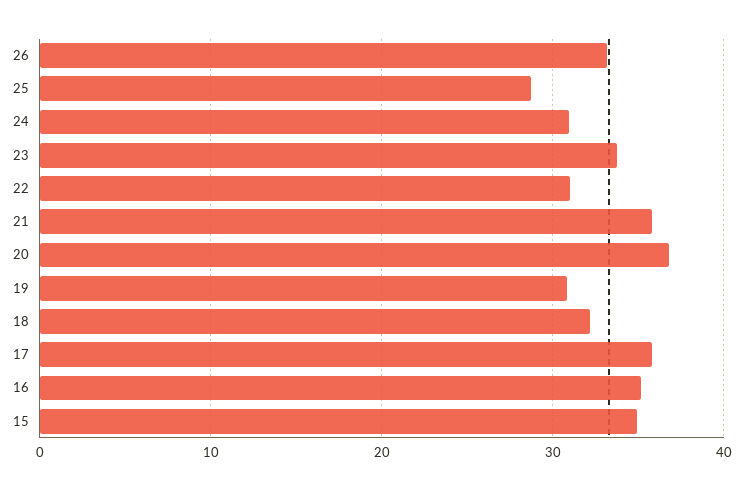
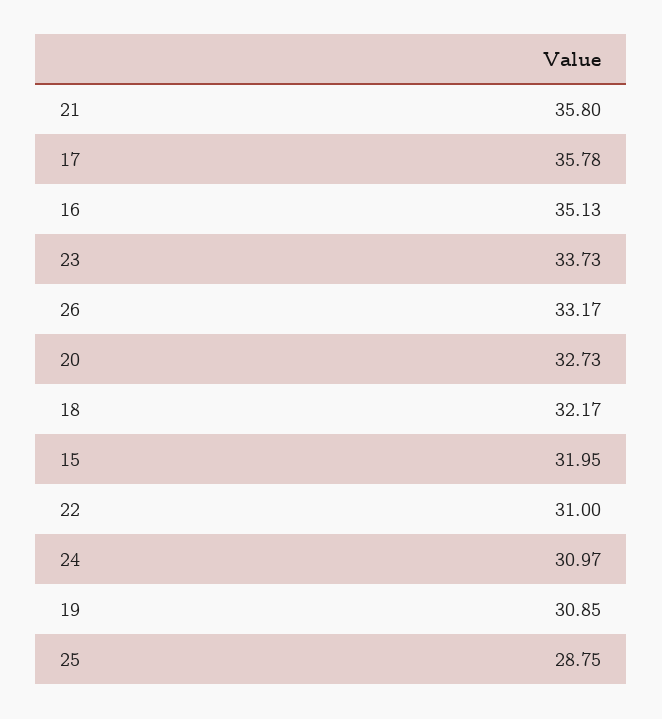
  {
    "26": 33.17,
    "25": 28.75,
    "24": 30.97,
    "23": 33.73,
    "22": 31,
    "21": 35.8,
-   "20": 37,
+   "20": 32.73,
    "19": 30.85,
    "18": 32.17,
    "17": 35.78,
    "16": 35.13,
-   "15": 35
+   "15": 31.95
  }

